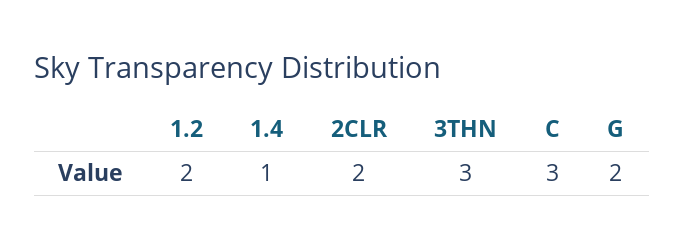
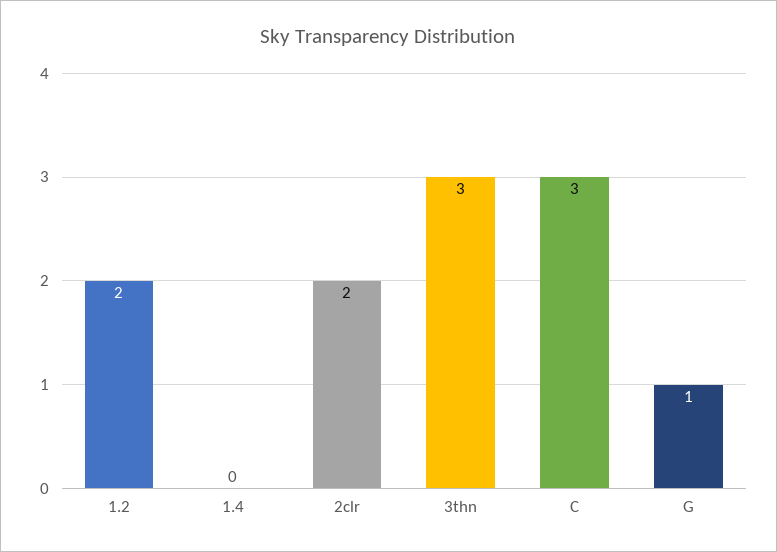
  {
    "1.2": 2,
-   "1.4": 1,
+   "1.4": 0,
    "2CLR": 2,
    "3THN": 3,
    "C": 3,
-   "G": 2
+   "G": 1
  }

